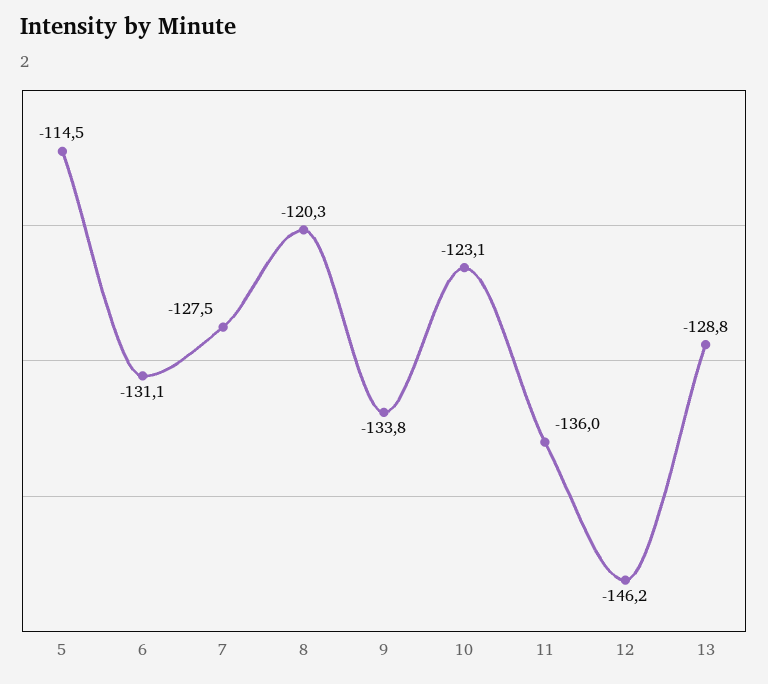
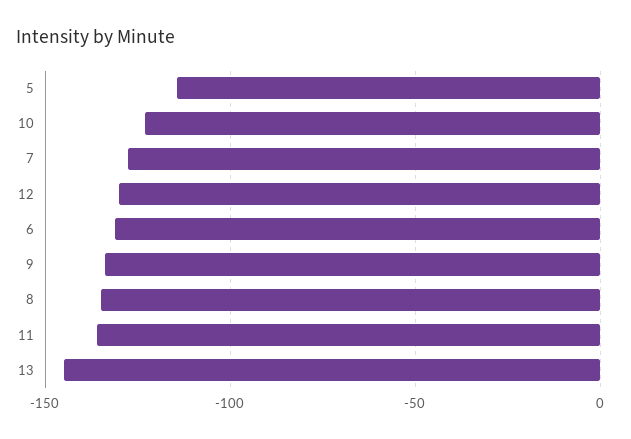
  {
    "5": -114.5,
    "6": -131.1,
    "7": -127.5,
-   "8": -120.3,
+   "8": -135,
    "9": -133.8,
    "10": -123.1,
    "11": -136,
-   "12": -146.2,
+   "12": -130,
-   "13": -128.8
+   "13": -145
  }

